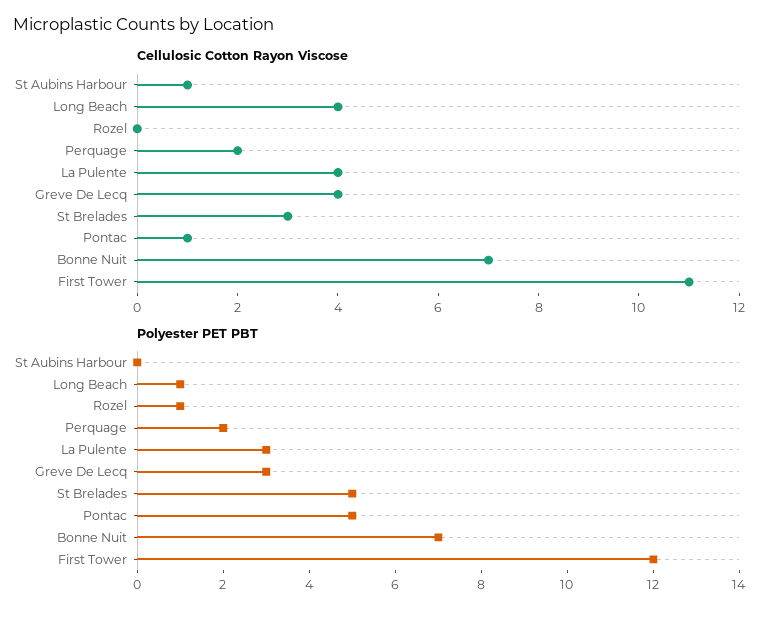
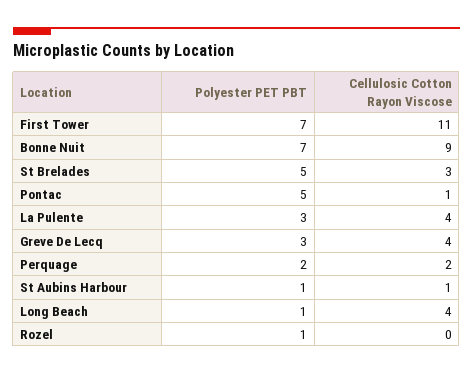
  {
    "Cellulosic Cotton Rayon Viscose": {
      "St Aubins Harbour": 1,
      "Long Beach": 4,
      "Rozel": 0,
      "Perquage": 2,
      "La Pulente": 4,
      "Greve De Lecq": 4,
      "St Brelades": 3,
      "Pontac": 1,
-     "Bonne Nuit": 7,
+     "Bonne Nuit": 9,
      "First Tower": 11
    },
    "Polyester PET PBT": {
-     "St Aubins Harbour": 0,
+     "St Aubins Harbour": 1,
      "Long Beach": 1,
      "Rozel": 1,
      "Perquage": 2,
      "La Pulente": 3,
      "Greve De Lecq": 3,
      "St Brelades": 5,
      "Pontac": 5,
      "Bonne Nuit": 7,
-     "First Tower": 12
+     "First Tower": 7
    }
  }

